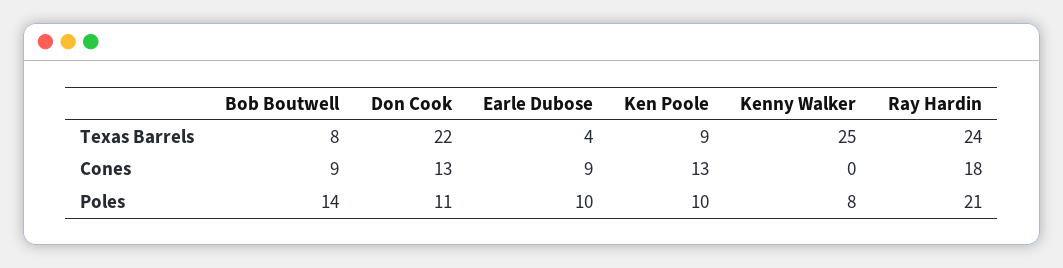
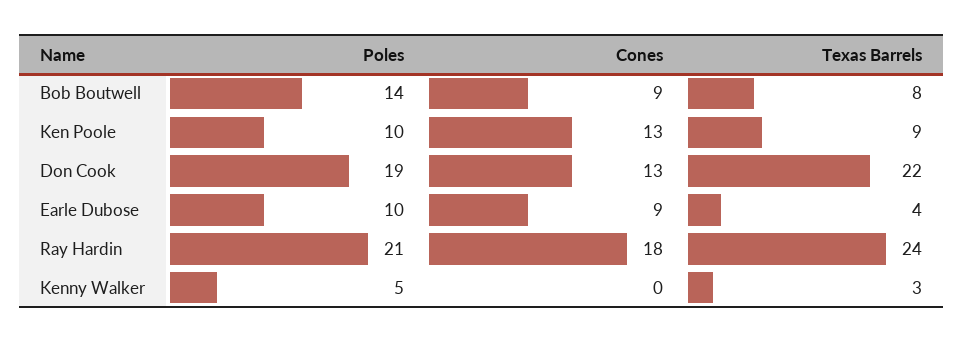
  {
    "Bob Boutwell": {
      "Texas Barrels": 8,
      "Cones": 9,
      "Poles": 14
    },
    "Don Cook": {
      "Texas Barrels": 22,
      "Cones": 13,
-     "Poles": 11
+     "Poles": 19
    },
    "Earle Dubose": {
      "Texas Barrels": 4,
      "Cones": 9,
      "Poles": 10
    },
    "Ken Poole": {
      "Texas Barrels": 9,
      "Cones": 13,
      "Poles": 10
    },
    "Kenny Walker": {
-     "Texas Barrels": 25,
+     "Texas Barrels": 3,
      "Cones": 0,
-     "Poles": 8
+     "Poles": 5
    },
    "Ray Hardin": {
      "Texas Barrels": 24,
      "Cones": 18,
      "Poles": 21
    }
  }

